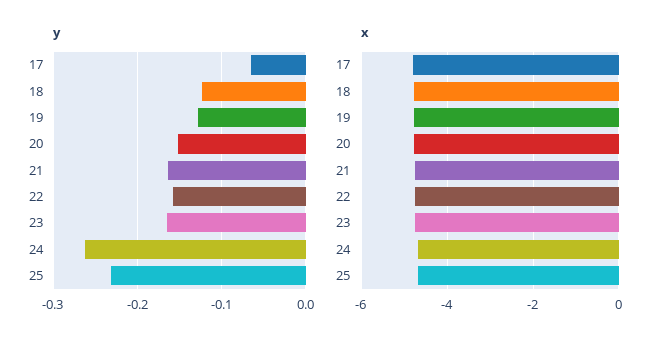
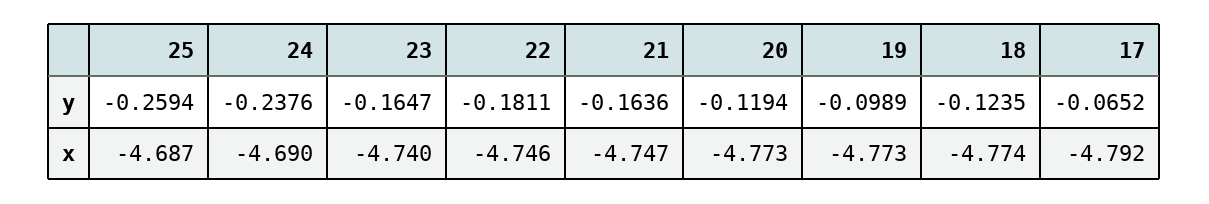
  {
    "y": {
      "17": -0.0652,
      "18": -0.1235,
-     "19": -0.13,
+     "19": -0.0989,
-     "20": -0.15,
+     "20": -0.1194,
      "21": -0.1636,
-     "22": -0.16,
+     "22": -0.1811,
      "23": -0.1647,
-     "24": -0.26,
+     "24": -0.2376,
-     "25": -0.23
+     "25": -0.2594
    },
    "x": {
      "17": -4.792,
      "18": -4.774,
      "19": -4.773,
      "20": -4.773,
      "21": -4.747,
      "22": -4.746,
      "23": -4.74,
      "24": -4.69,
      "25": -4.687
    }
  }

